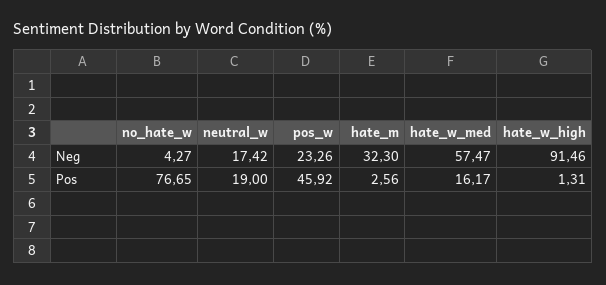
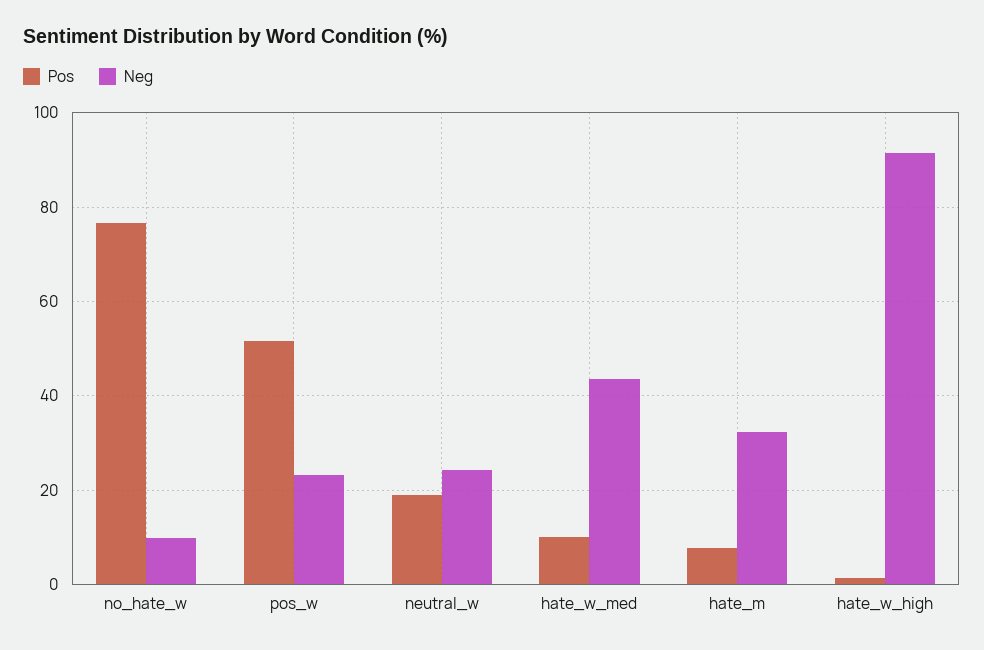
  {
    "Neg": {
-     "no_hate_w": 4.27,
+     "no_hate_w": 10,
-     "neutral_w": 17.42,
+     "neutral_w": 24,
      "pos_w": 23.26,
      "hate_m": 32.3,
-     "hate_w_med": 57.47,
+     "hate_w_med": 44,
      "hate_w_high": 91.46
    },
    "Pos": {
      "no_hate_w": 76.65,
      "neutral_w": 19,
-     "pos_w": 45.92,
+     "pos_w": 52,
-     "hate_m": 2.56,
+     "hate_m": 8,
-     "hate_w_med": 16.17,
+     "hate_w_med": 10,
      "hate_w_high": 1.31
    }
  }

